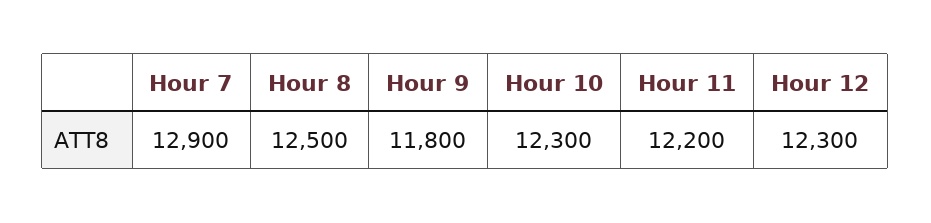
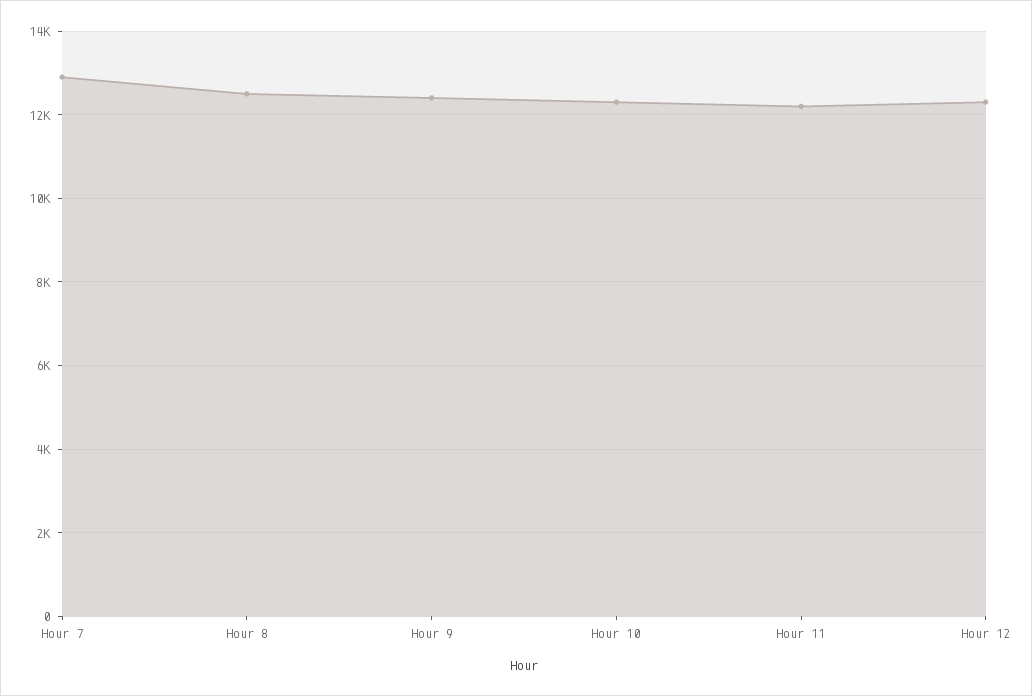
  {
    "Hour 7": 12900,
    "Hour 8": 12500,
-   "Hour 9": 11800,
+   "Hour 9": 12400,
    "Hour 10": 12300,
    "Hour 11": 12200,
    "Hour 12": 12300
  }

